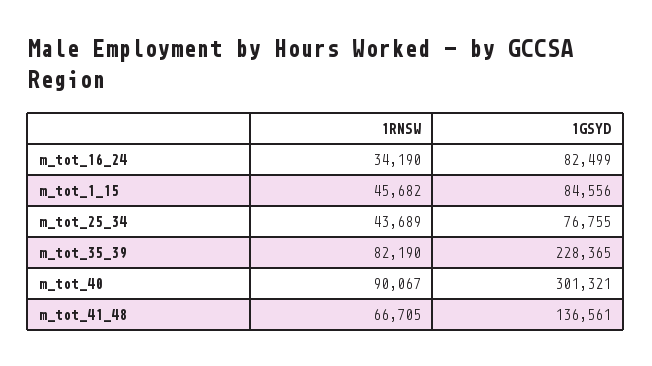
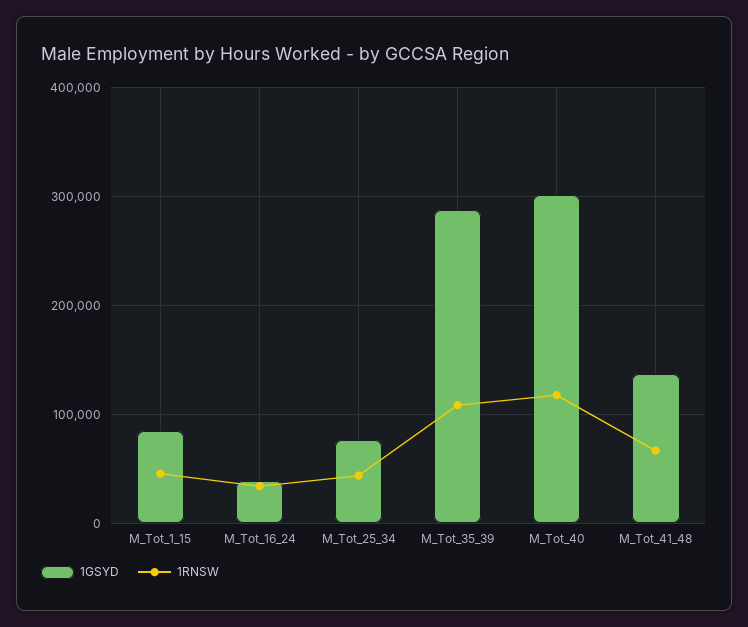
  {
    "1RNSW": {
      "m_tot_16_24": 34190,
      "m_tot_1_15": 45682,
      "m_tot_25_34": 43689,
-     "m_tot_35_39": 82190,
+     "m_tot_35_39": 110000,
-     "m_tot_40": 90067,
+     "m_tot_40": 120000,
      "m_tot_41_48": 66705
    },
    "1GSYD": {
-     "m_tot_16_24": 82499,
+     "m_tot_16_24": 40000,
      "m_tot_1_15": 84556,
      "m_tot_25_34": 76755,
-     "m_tot_35_39": 228365,
+     "m_tot_35_39": 290000,
      "m_tot_40": 301321,
      "m_tot_41_48": 136561
    }
  }

